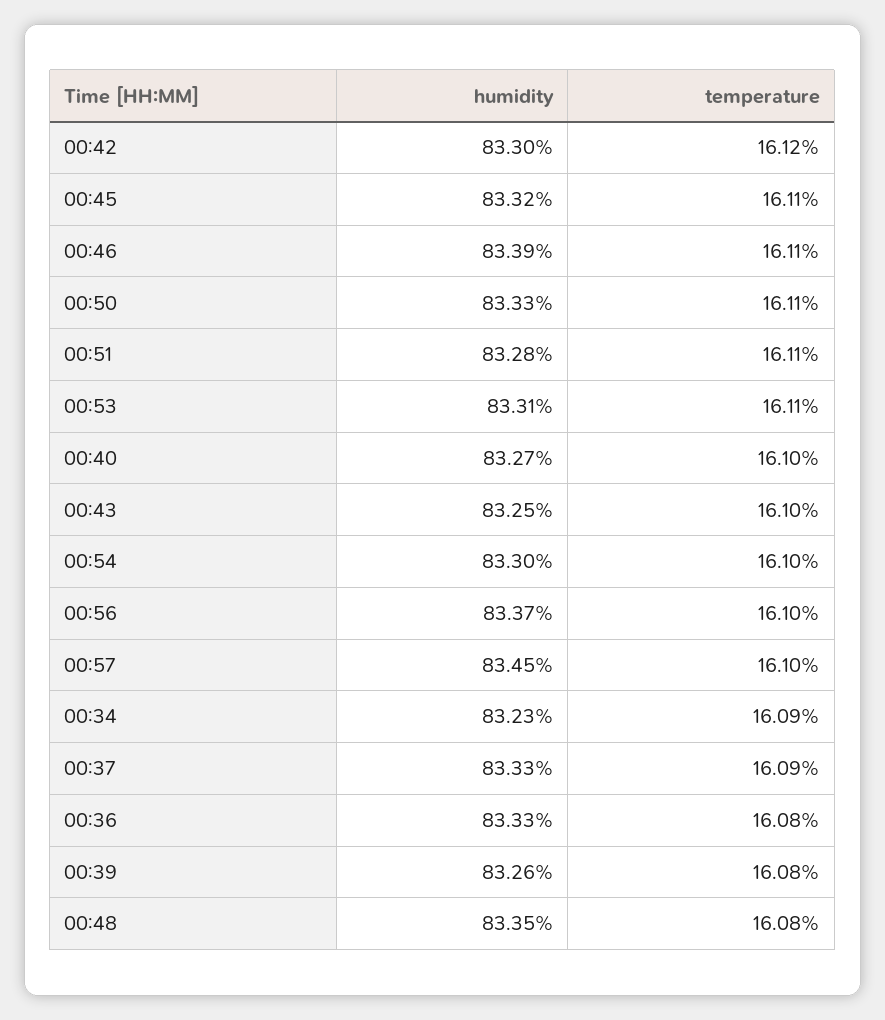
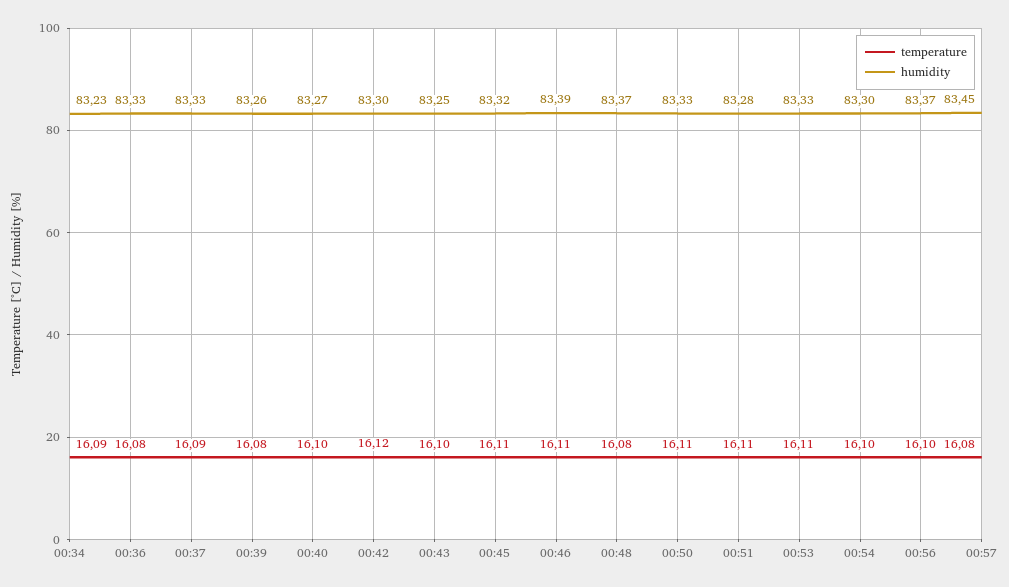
  {
    "humidity": {
      "00:42": 83.3,
      "00:45": 83.32,
      "00:46": 83.39,
      "00:50": 83.33,
      "00:51": 83.28,
-     "00:53": 83.31,
+     "00:53": 83.33,
      "00:40": 83.27,
      "00:43": 83.25,
      "00:54": 83.3,
      "00:56": 83.37,
      "00:57": 83.45,
      "00:34": 83.23,
      "00:37": 83.33,
      "00:36": 83.33,
      "00:39": 83.26,
-     "00:48": 83.35
+     "00:48": 83.37
    },
    "temperature": {
      "00:42": 16.12,
      "00:45": 16.11,
      "00:46": 16.11,
      "00:50": 16.11,
      "00:51": 16.11,
      "00:53": 16.11,
      "00:40": 16.1,
      "00:43": 16.1,
      "00:54": 16.1,
      "00:56": 16.1,
-     "00:57": 16.1,
+     "00:57": 16.08,
      "00:34": 16.09,
      "00:37": 16.09,
      "00:36": 16.08,
      "00:39": 16.08,
      "00:48": 16.08
    }
  }

